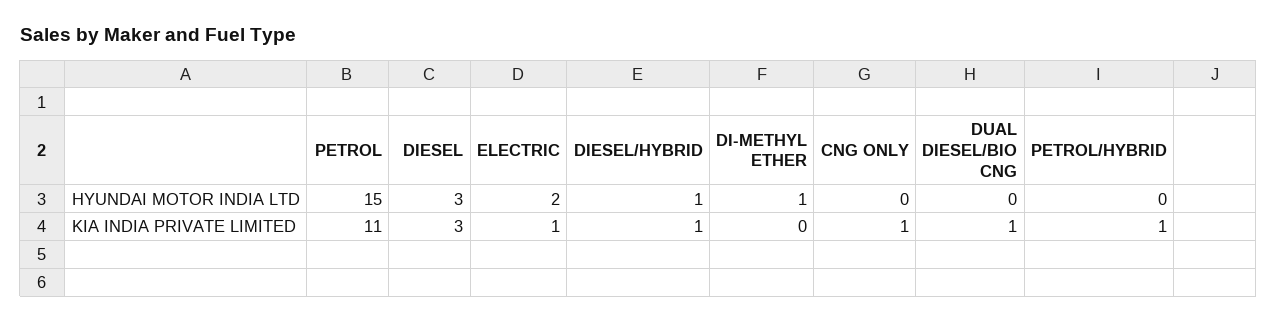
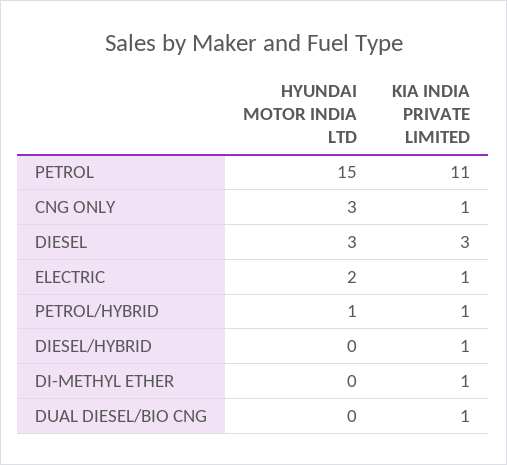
  {
    "PETROL": {
      "HYUNDAI MOTOR INDIA LTD": 15,
      "KIA INDIA PRIVATE LIMITED": 11
    },
    "DIESEL": {
      "HYUNDAI MOTOR INDIA LTD": 3,
      "KIA INDIA PRIVATE LIMITED": 3
    },
    "ELECTRIC": {
      "HYUNDAI MOTOR INDIA LTD": 2,
      "KIA INDIA PRIVATE LIMITED": 1
    },
    "DIESEL/HYBRID": {
-     "HYUNDAI MOTOR INDIA LTD": 1,
+     "HYUNDAI MOTOR INDIA LTD": 0,
      "KIA INDIA PRIVATE LIMITED": 1
    },
    "DI-METHYL ETHER": {
-     "HYUNDAI MOTOR INDIA LTD": 1,
+     "HYUNDAI MOTOR INDIA LTD": 0,
-     "KIA INDIA PRIVATE LIMITED": 0
+     "KIA INDIA PRIVATE LIMITED": 1
    },
    "CNG ONLY": {
-     "HYUNDAI MOTOR INDIA LTD": 0,
+     "HYUNDAI MOTOR INDIA LTD": 3,
      "KIA INDIA PRIVATE LIMITED": 1
    },
    "DUAL DIESEL/BIO CNG": {
      "HYUNDAI MOTOR INDIA LTD": 0,
      "KIA INDIA PRIVATE LIMITED": 1
    },
    "PETROL/HYBRID": {
-     "HYUNDAI MOTOR INDIA LTD": 0,
+     "HYUNDAI MOTOR INDIA LTD": 1,
      "KIA INDIA PRIVATE LIMITED": 1
    }
  }

